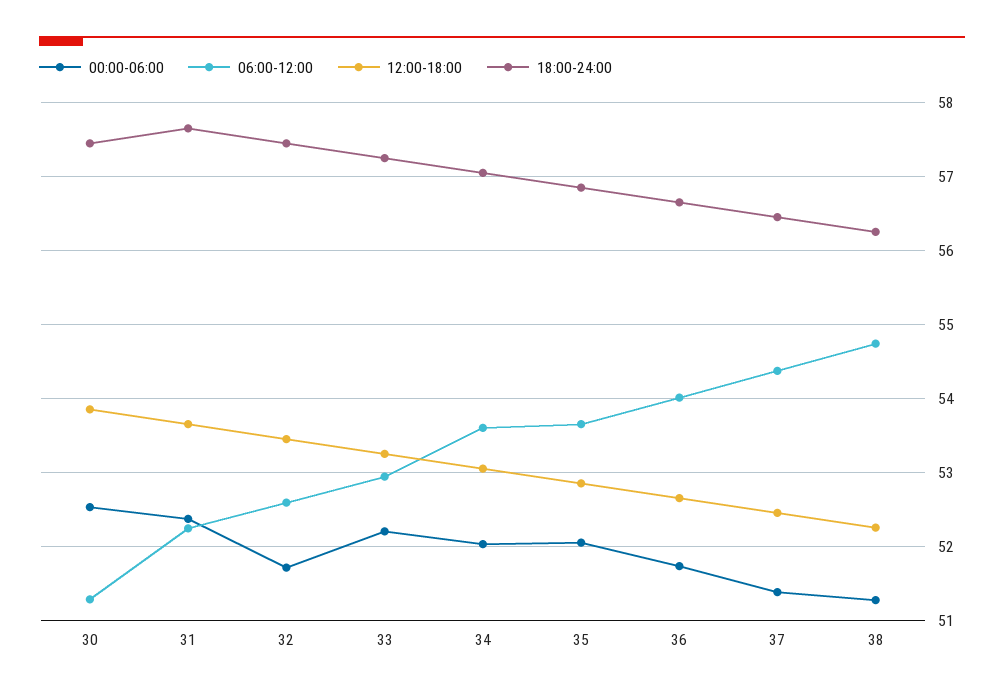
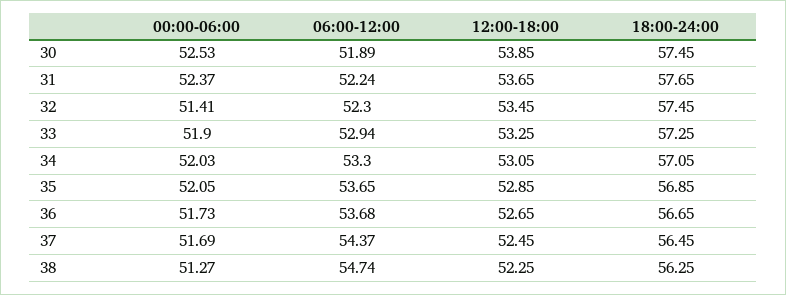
  {
    "00:00-06:00": {
      "30": 52.53,
      "31": 52.37,
-     "32": 51.7,
+     "32": 51.41,
-     "33": 52.2,
+     "33": 51.9,
      "34": 52.03,
      "35": 52.05,
      "36": 51.73,
-     "37": 51.4,
+     "37": 51.69,
      "38": 51.27
    },
    "06:00-12:00": {
-     "30": 51.3,
+     "30": 51.89,
      "31": 52.24,
-     "32": 52.6,
+     "32": 52.3,
      "33": 52.94,
-     "34": 53.6,
+     "34": 53.3,
      "35": 53.65,
-     "36": 54,
+     "36": 53.68,
      "37": 54.37,
      "38": 54.74
    },
    "12:00-18:00": {
      "30": 53.85,
      "31": 53.65,
      "32": 53.45,
      "33": 53.25,
      "34": 53.05,
      "35": 52.85,
      "36": 52.65,
      "37": 52.45,
      "38": 52.25
    },
    "18:00-24:00": {
      "30": 57.45,
      "31": 57.65,
      "32": 57.45,
      "33": 57.25,
      "34": 57.05,
      "35": 56.85,
      "36": 56.65,
      "37": 56.45,
      "38": 56.25
    }
  }

